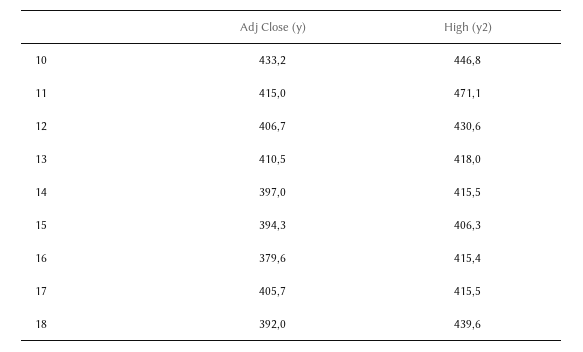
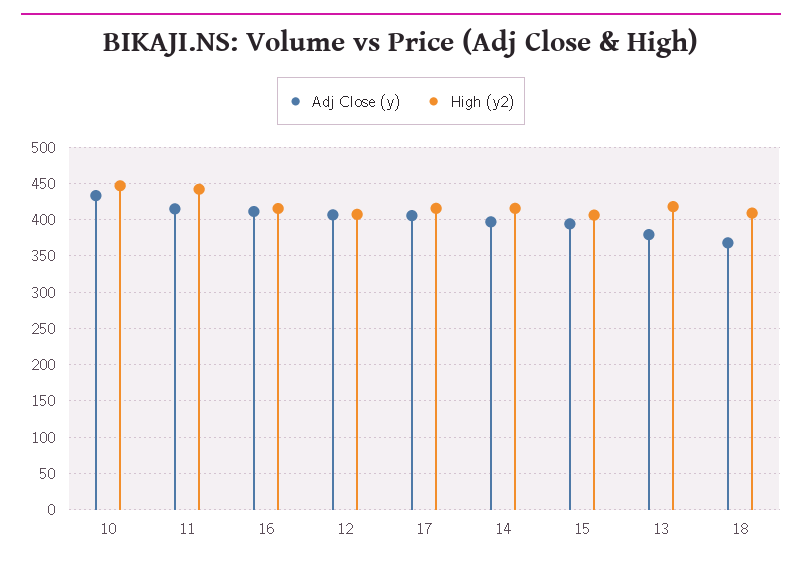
  {
    "Adj Close (y)": {
      "10": 433.2,
      "11": 415,
      "12": 406.7,
-     "13": 410.5,
+     "13": 380,
      "14": 397,
      "15": 394.3,
-     "16": 379.6,
+     "16": 410,
      "17": 405.7,
-     "18": 392
+     "18": 370
    },
    "High (y2)": {
      "10": 446.8,
-     "11": 471.1,
+     "11": 440,
-     "12": 430.6,
+     "12": 410,
      "13": 418,
      "14": 415.5,
      "15": 406.3,
      "16": 415.4,
      "17": 415.5,
-     "18": 439.6
+     "18": 410
    }
  }

